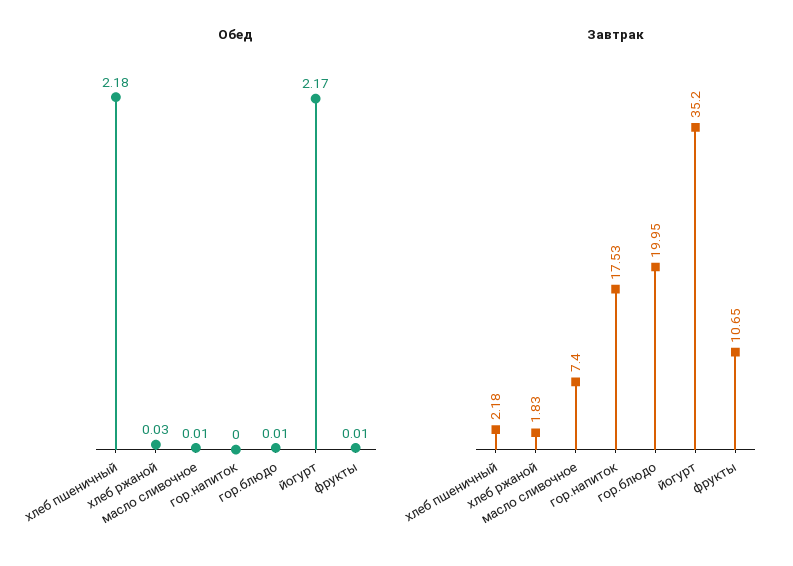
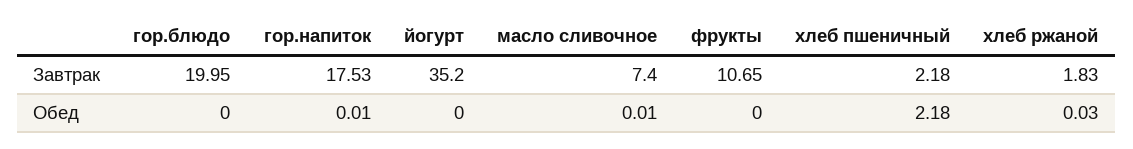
  {
    "Обед": {
      "хлеб пшеничный": 2.18,
      "хлеб ржаной": 0.03,
      "масло сливочное": 0.01,
-     "гор.напиток": 0,
+     "гор.напиток": 0.01,
-     "гор.блюдо": 0.01,
+     "гор.блюдо": 0,
-     "йогурт": 2.17,
+     "йогурт": 0,
-     "фрукты": 0.01
+     "фрукты": 0
    },
    "Завтрак": {
      "хлеб пшеничный": 2.18,
      "хлеб ржаной": 1.83,
      "масло сливочное": 7.4,
      "гор.напиток": 17.53,
      "гор.блюдо": 19.95,
      "йогурт": 35.2,
      "фрукты": 10.65
    }
  }

